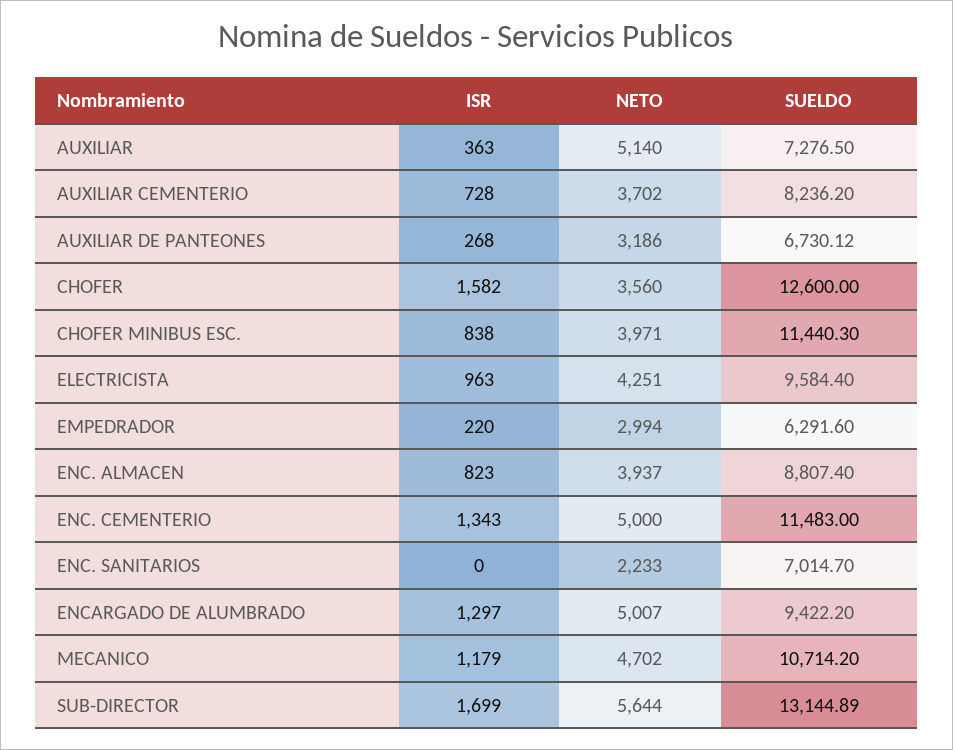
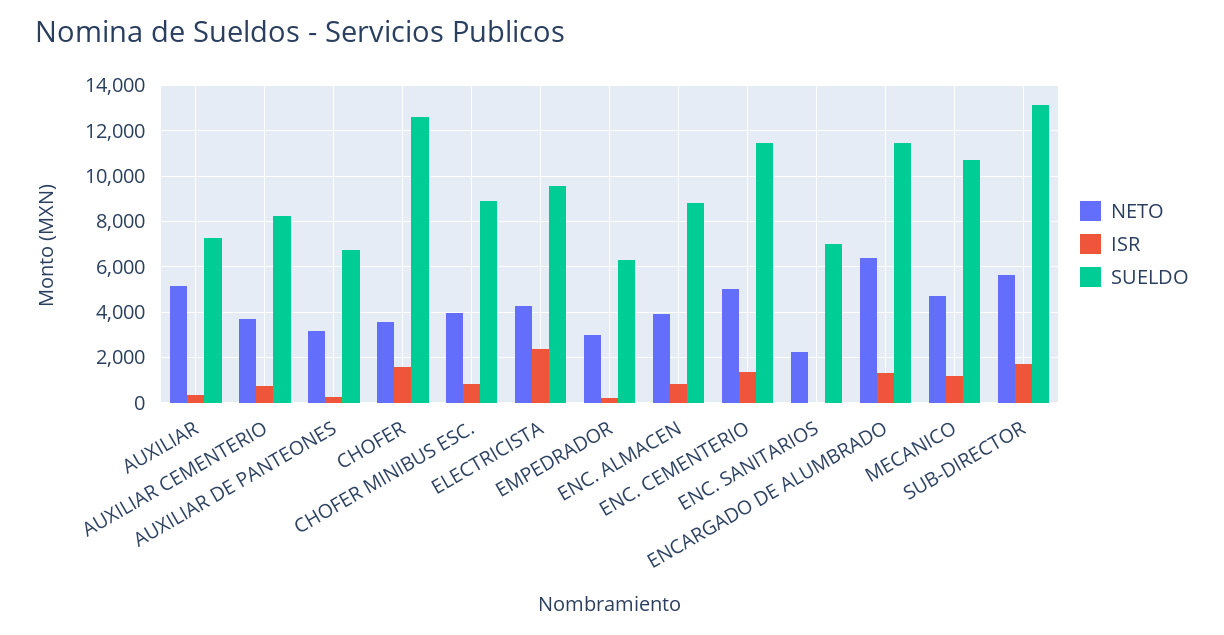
  {
    "ISR": {
      "AUXILIAR": 363,
      "AUXILIAR CEMENTERIO": 728,
      "AUXILIAR DE PANTEONES": 268,
      "CHOFER": 1582,
      "CHOFER MINIBUS ESC.": 838,
-     "ELECTRICISTA": 963,
+     "ELECTRICISTA": 2500,
      "EMPEDRADOR": 220,
      "ENC. ALMACEN": 823,
      "ENC. CEMENTERIO": 1343,
      "ENC. SANITARIOS": 0,
      "ENCARGADO DE ALUMBRADO": 1297,
      "MECANICO": 1179,
      "SUB-DIRECTOR": 1699
    },
    "NETO": {
      "AUXILIAR": 5140,
      "AUXILIAR CEMENTERIO": 3702,
      "AUXILIAR DE PANTEONES": 3186,
      "CHOFER": 3560,
      "CHOFER MINIBUS ESC.": 3971,
      "ELECTRICISTA": 4251,
      "EMPEDRADOR": 2994,
      "ENC. ALMACEN": 3937,
      "ENC. CEMENTERIO": 5000,
      "ENC. SANITARIOS": 2233,
-     "ENCARGADO DE ALUMBRADO": 5007,
+     "ENCARGADO DE ALUMBRADO": 6500,
      "MECANICO": 4702,
      "SUB-DIRECTOR": 5644
    },
    "SUELDO": {
      "AUXILIAR": 7276.5,
      "AUXILIAR CEMENTERIO": 8236.2,
      "AUXILIAR DE PANTEONES": 6730.12,
      "CHOFER": 12600,
-     "CHOFER MINIBUS ESC.": 11440.3,
+     "CHOFER MINIBUS ESC.": 9000,
      "ELECTRICISTA": 9584.4,
      "EMPEDRADOR": 6291.6,
      "ENC. ALMACEN": 8807.4,
      "ENC. CEMENTERIO": 11483,
      "ENC. SANITARIOS": 7014.7,
-     "ENCARGADO DE ALUMBRADO": 9422.2,
+     "ENCARGADO DE ALUMBRADO": 11500,
      "MECANICO": 10714.2,
      "SUB-DIRECTOR": 13144.89
    }
  }

